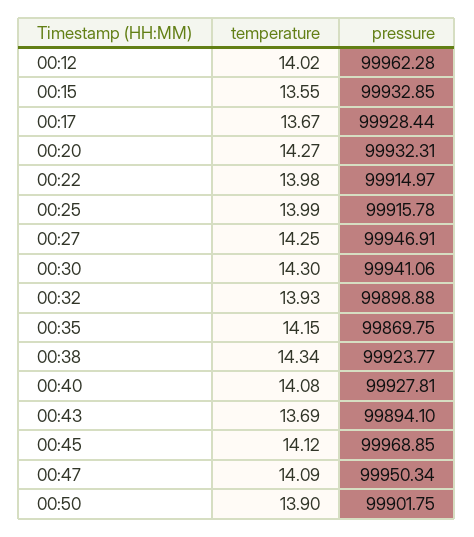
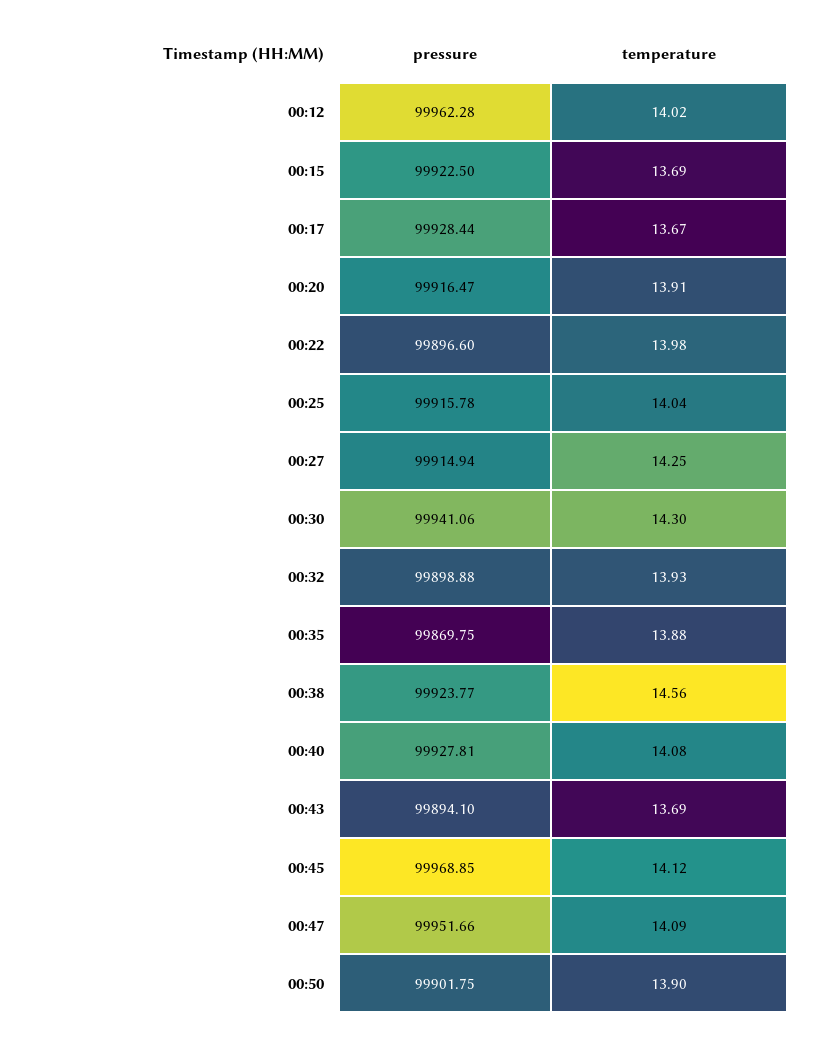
  {
    "temperature": {
      "00:12": 14.02,
-     "00:15": 13.55,
+     "00:15": 13.69,
      "00:17": 13.67,
-     "00:20": 14.27,
+     "00:20": 13.91,
      "00:22": 13.98,
-     "00:25": 13.99,
+     "00:25": 14.04,
      "00:27": 14.25,
      "00:30": 14.3,
      "00:32": 13.93,
-     "00:35": 14.15,
+     "00:35": 13.88,
-     "00:38": 14.34,
+     "00:38": 14.56,
      "00:40": 14.08,
      "00:43": 13.69,
      "00:45": 14.12,
      "00:47": 14.09,
      "00:50": 13.9
    },
    "pressure": {
      "00:12": 99962.28,
-     "00:15": 99932.85,
+     "00:15": 99922.5,
      "00:17": 99928.44,
-     "00:20": 99932.31,
+     "00:20": 99916.47,
-     "00:22": 99914.97,
+     "00:22": 99896.6,
      "00:25": 99915.78,
-     "00:27": 99946.91,
+     "00:27": 99914.94,
      "00:30": 99941.06,
      "00:32": 99898.88,
      "00:35": 99869.75,
      "00:38": 99923.77,
      "00:40": 99927.81,
      "00:43": 99894.1,
      "00:45": 99968.85,
-     "00:47": 99950.34,
+     "00:47": 99951.66,
      "00:50": 99901.75
    }
  }

